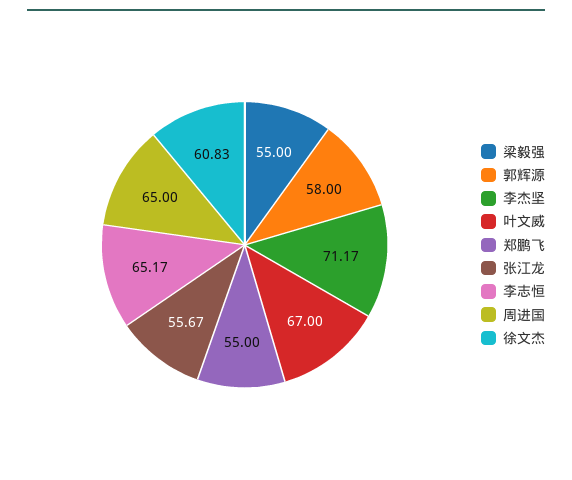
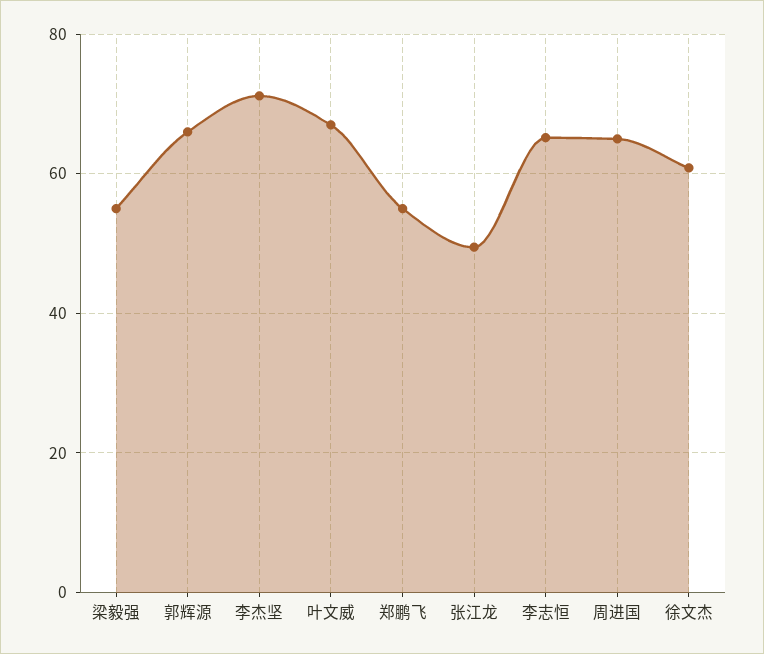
  {
    "梁毅强": 55,
-   "郭辉源": 58,
+   "郭辉源": 66,
    "李杰坚": 71.17,
    "叶文威": 67,
    "郑鹏飞": 55,
-   "张江龙": 55.67,
+   "张江龙": 50,
    "李志恒": 65.17,
    "周进国": 65,
    "徐文杰": 60.83
  }

